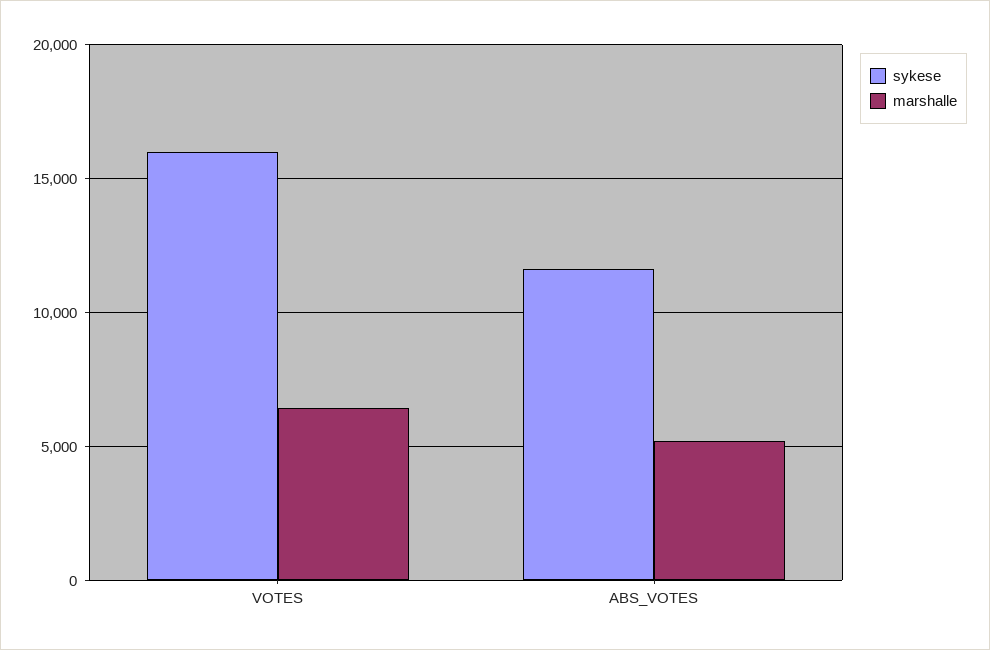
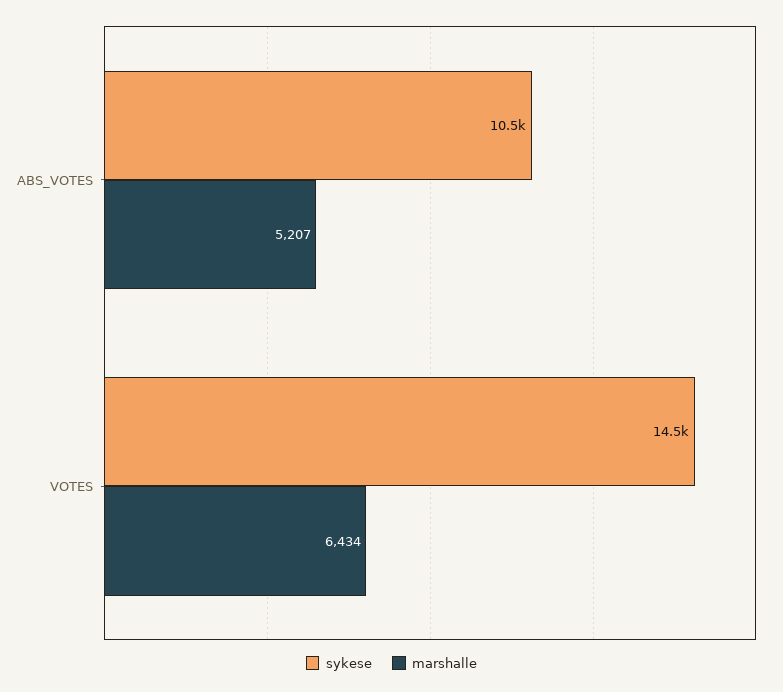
  {
    "sykese": {
-     "VOTES": 16000,
+     "VOTES": 14500,
-     "ABS_VOTES": 11500
+     "ABS_VOTES": 10500
    },
    "marshalle": {
      "VOTES": 6434,
      "ABS_VOTES": 5207
    }
  }

